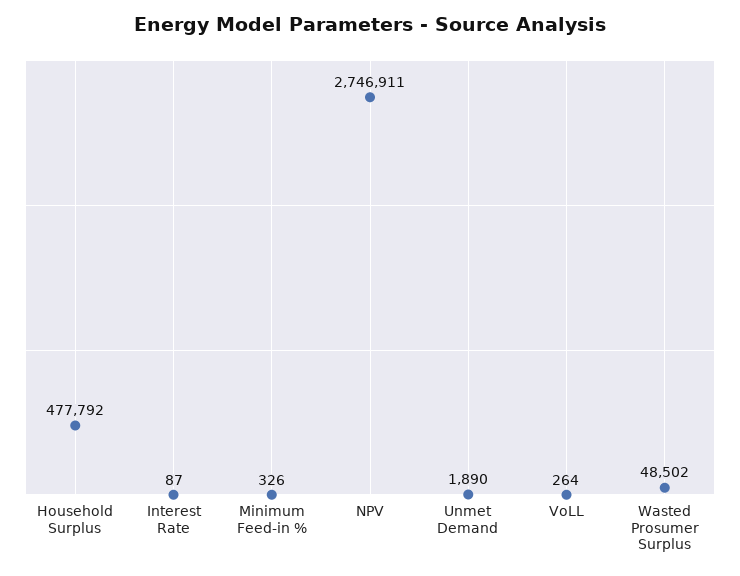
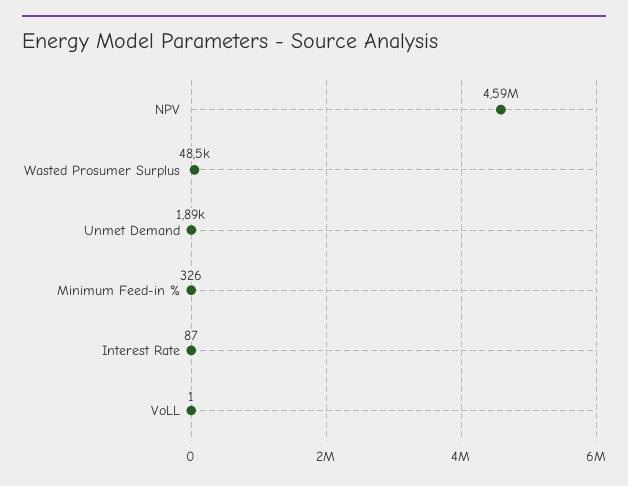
  {
-   "Household Surplus": 477792,
    "Interest Rate": 87,
    "Minimum Feed-in %": 326,
-   "NPV": 2746911,
+   "NPV": 4590000,
    "Unmet Demand": 1890,
-   "VoLL": 264,
+   "VoLL": 1,
    "Wasted Prosumer Surplus": 48502
  }

